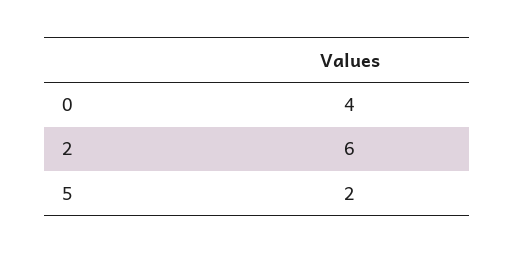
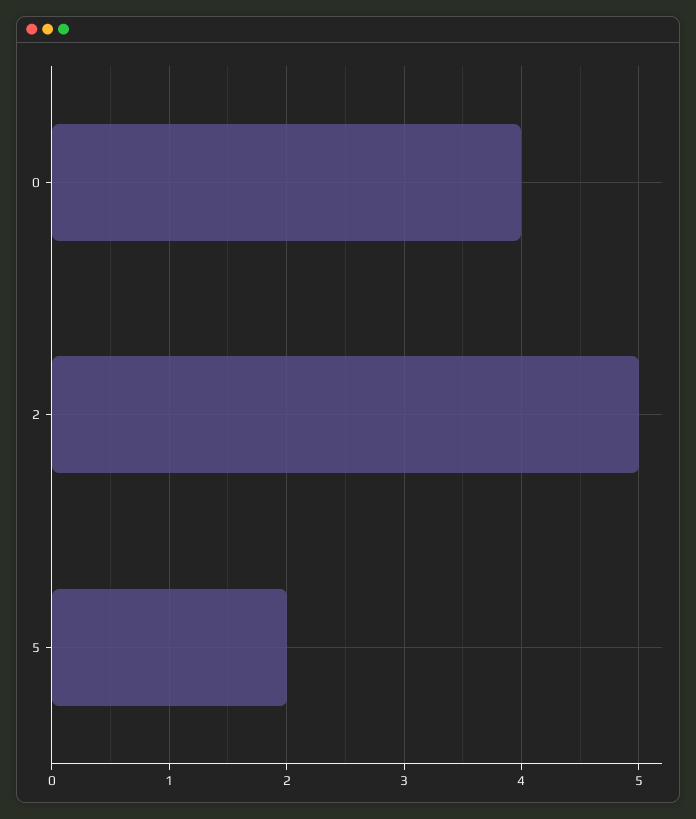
  {
    "0": 4,
-   "2": 6,
+   "2": 5,
    "5": 2
  }

